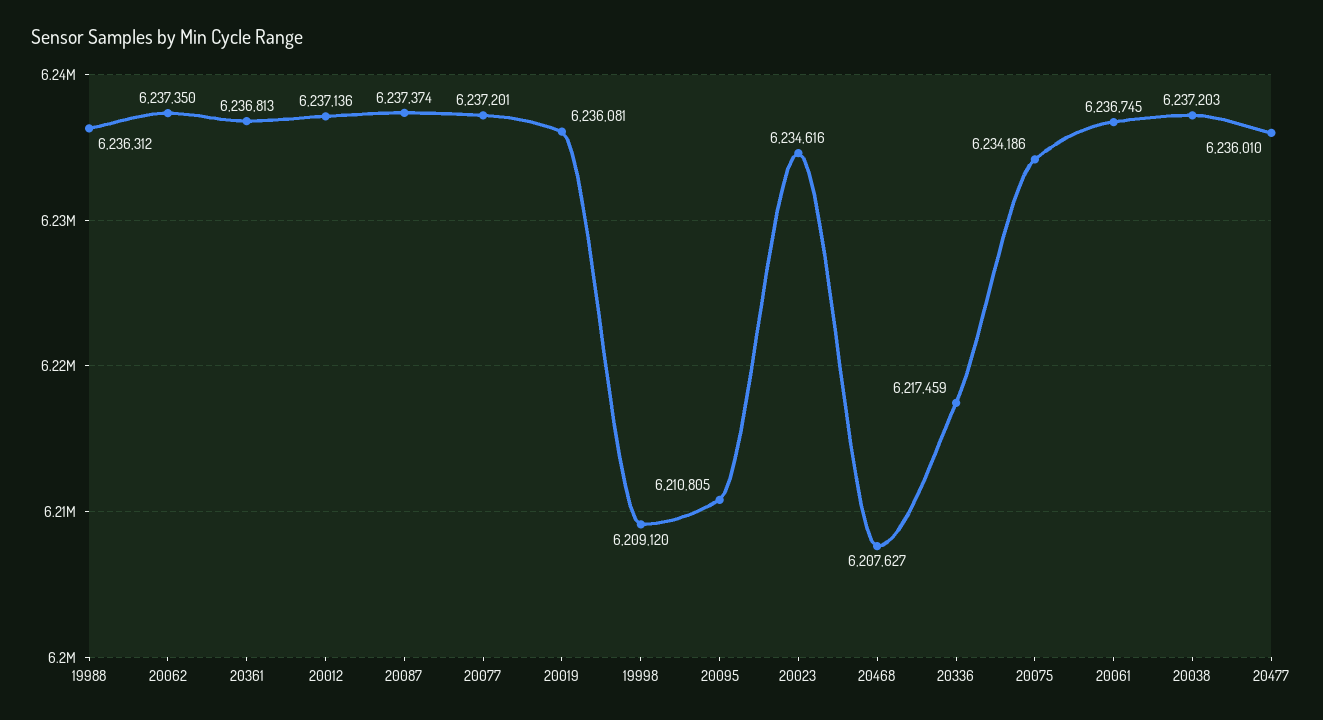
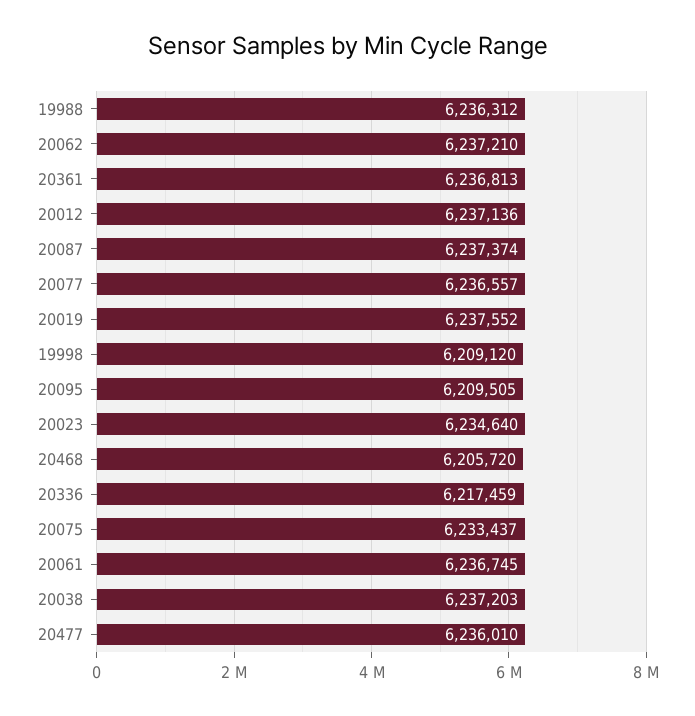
  {
    "19988": 6236312,
-   "20062": 6237350,
+   "20062": 6237210,
    "20361": 6236813,
    "20012": 6237136,
    "20087": 6237374,
-   "20077": 6237201,
+   "20077": 6236557,
-   "20019": 6236081,
+   "20019": 6237552,
    "19998": 6209120,
-   "20095": 6210805,
+   "20095": 6209505,
-   "20023": 6234616,
+   "20023": 6234640,
-   "20468": 6207627,
+   "20468": 6205720,
    "20336": 6217459,
-   "20075": 6234186,
+   "20075": 6233437,
    "20061": 6236745,
    "20038": 6237203,
    "20477": 6236010
  }

